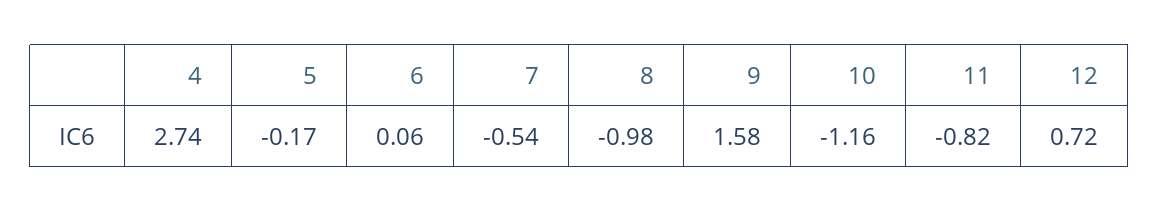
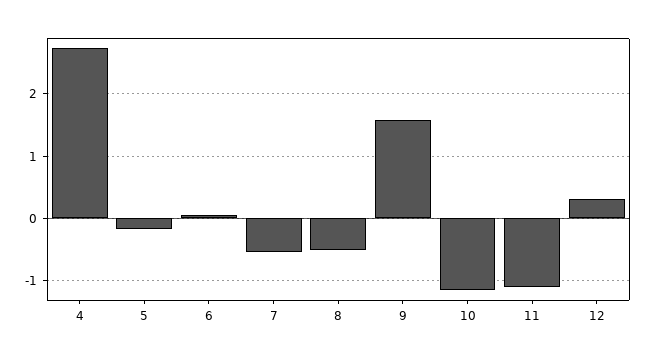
  {
    "4": 2.74,
    "5": -0.17,
    "6": 0.06,
    "7": -0.54,
-   "8": -0.98,
+   "8": -0.5,
    "9": 1.58,
    "10": -1.16,
-   "11": -0.82,
+   "11": -1.1,
-   "12": 0.72
+   "12": 0.3
  }

